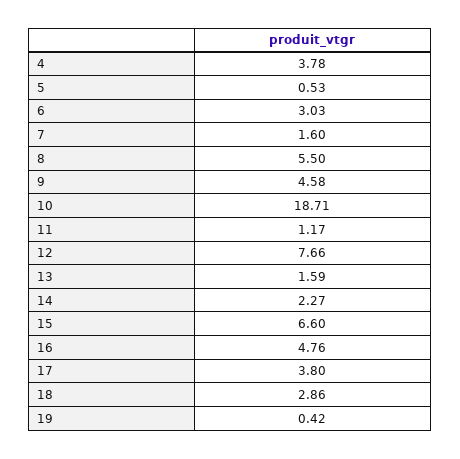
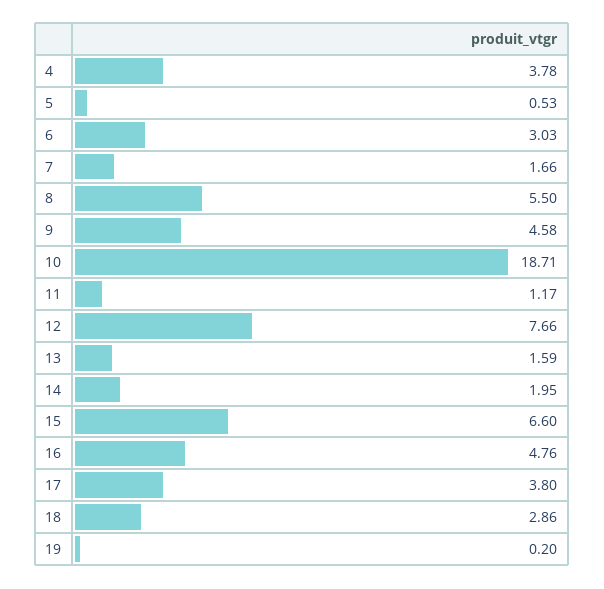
  {
    "4": 3.78,
    "5": 0.53,
    "6": 3.03,
-   "7": 1.6,
+   "7": 1.66,
    "8": 5.5,
    "9": 4.58,
    "10": 18.71,
    "11": 1.17,
    "12": 7.66,
    "13": 1.59,
-   "14": 2.27,
+   "14": 1.95,
    "15": 6.6,
    "16": 4.76,
    "17": 3.8,
    "18": 2.86,
-   "19": 0.42
+   "19": 0.2
  }

